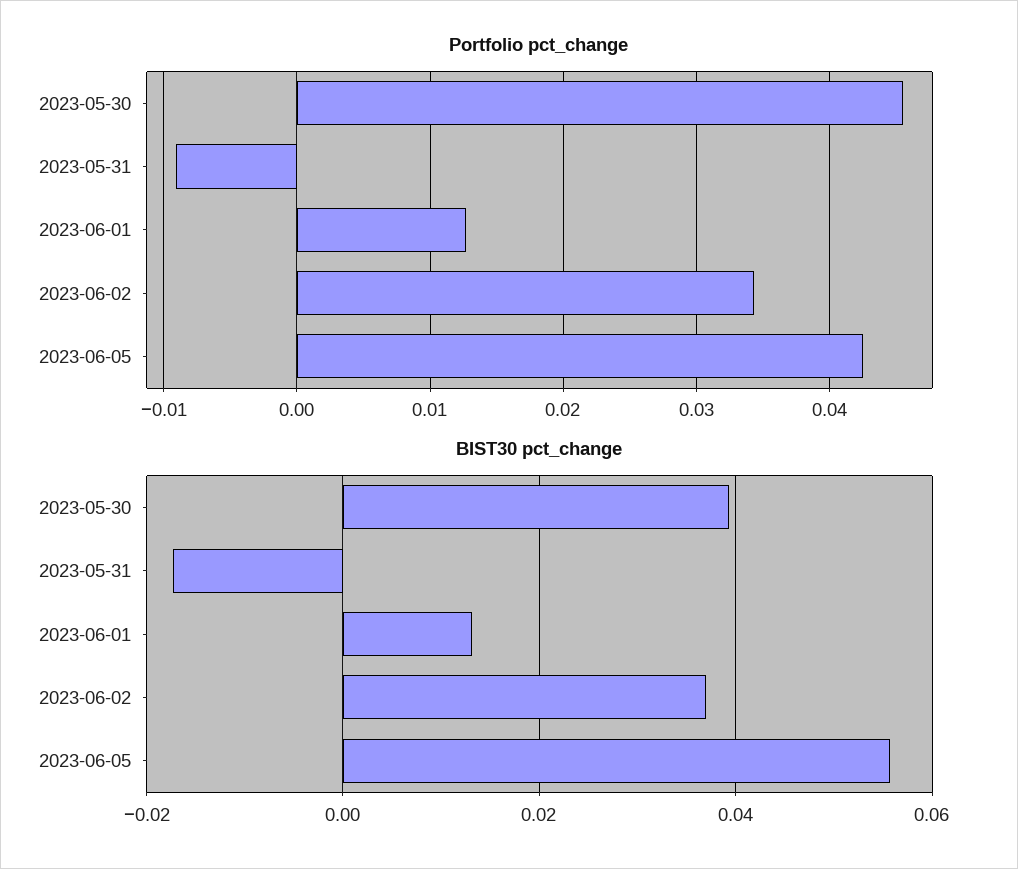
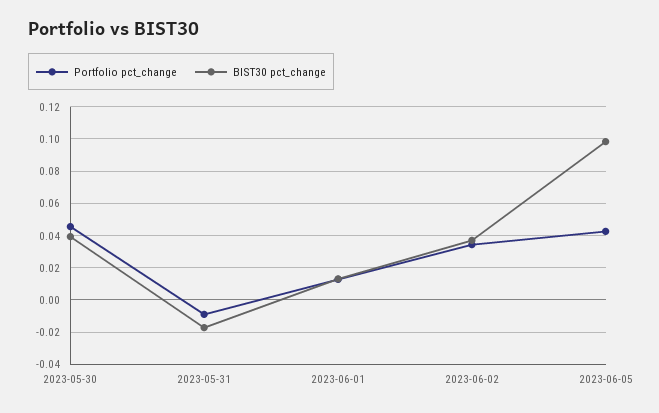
  {
    "Portfolio pct_change": {
      "2023-05-30": 0.046,
      "2023-05-31": -0.009,
      "2023-06-01": 0.013,
      "2023-06-02": 0.034,
      "2023-06-05": 0.043
    },
    "BIST30 pct_change": {
      "2023-05-30": 0.04,
      "2023-05-31": -0.018,
      "2023-06-01": 0.014,
      "2023-06-02": 0.038,
-     "2023-06-05": 0.056
+     "2023-06-05": 0.1
    }
  }

